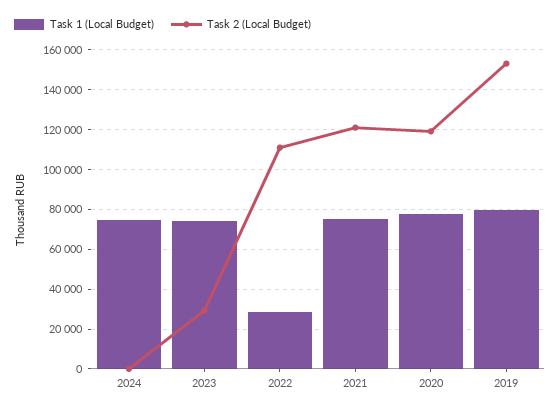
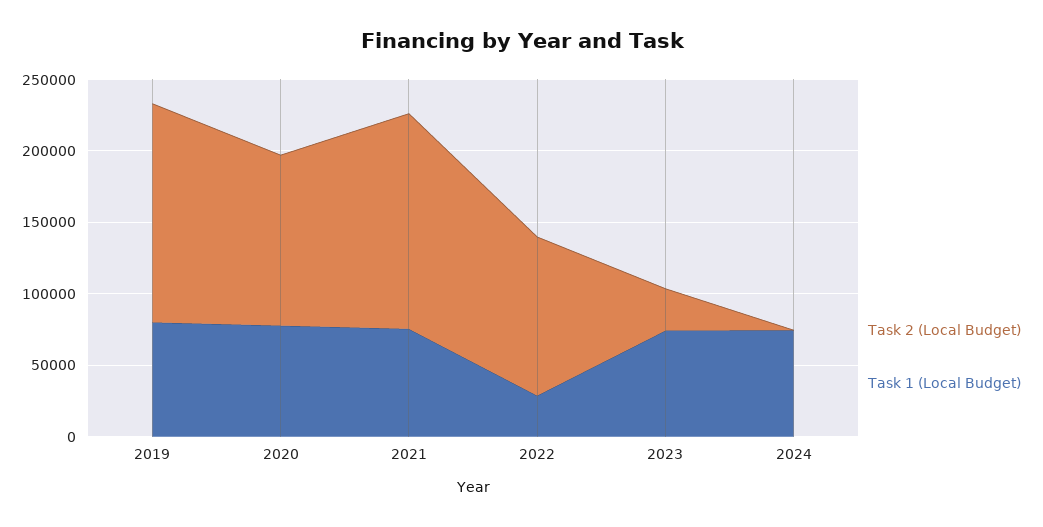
  {
    "Task 1 (Local Budget)": {
      "2024": 75000,
      "2023": 75000,
      "2022": 30000,
      "2021": 75000,
      "2020": 80000,
      "2019": 80000
    },
    "Task 2 (Local Budget)": {
      "2024": 0,
      "2023": 30000,
      "2022": 110000,
-     "2021": 120000,
+     "2021": 150000,
      "2020": 120000,
      "2019": 155000
    }
  }

